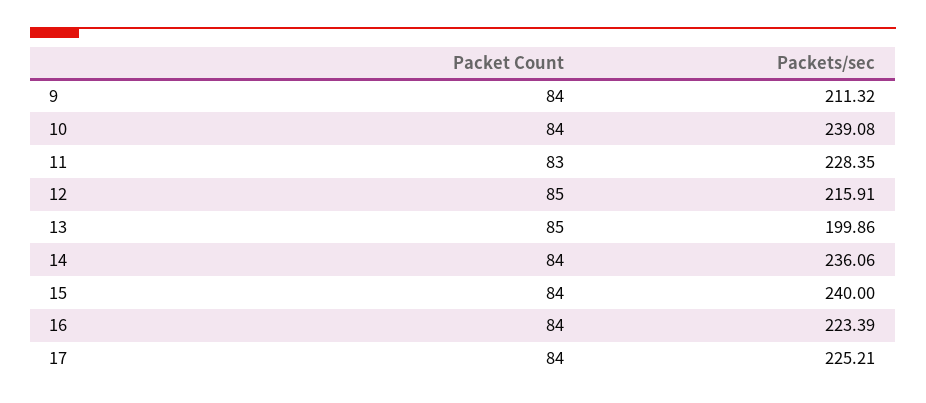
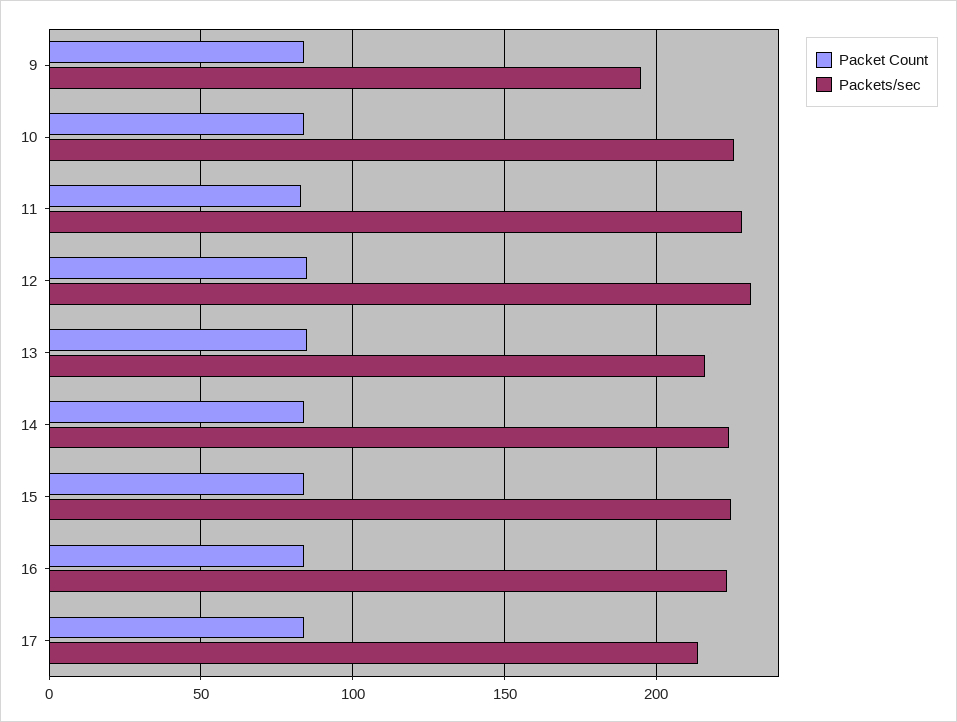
  {
    "Packet Count": {
      "9": 84,
      "10": 84,
      "11": 83,
      "12": 85,
      "13": 85,
      "14": 84,
      "15": 84,
      "16": 84,
      "17": 84
    },
    "Packets/sec": {
-     "9": 211.32,
+     "9": 195,
-     "10": 239.08,
+     "10": 225,
      "11": 228.35,
-     "12": 215.91,
+     "12": 230,
-     "13": 199.86,
+     "13": 215,
-     "14": 236.06,
+     "14": 225,
-     "15": 240,
+     "15": 225,
      "16": 223.39,
-     "17": 225.21
+     "17": 215
    }
  }

